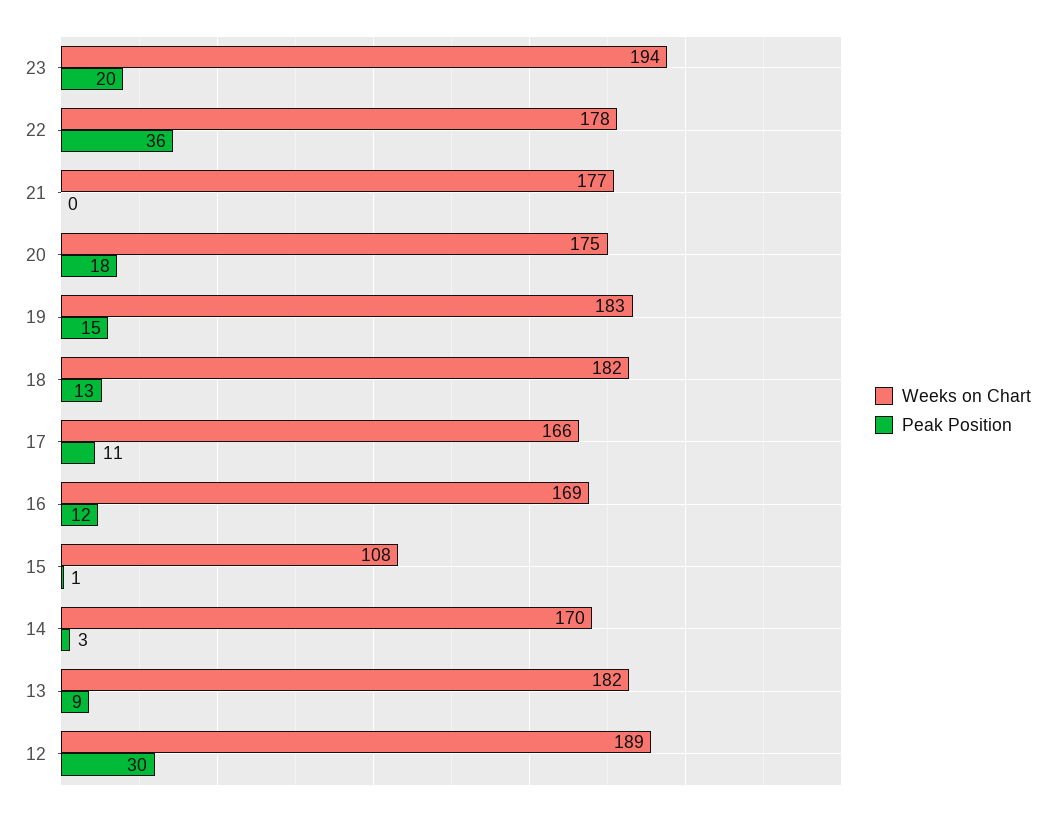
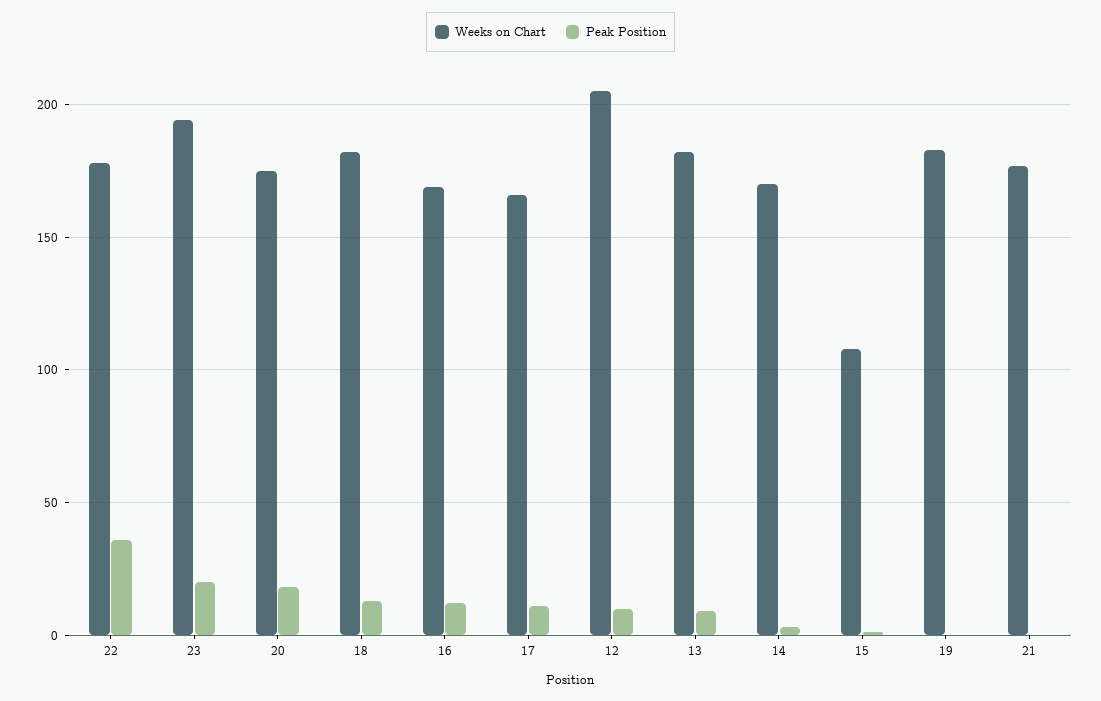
  {
    "Weeks on Chart": {
      "23": 194,
      "22": 178,
      "21": 177,
      "20": 175,
      "19": 183,
      "18": 182,
      "17": 166,
      "16": 169,
      "15": 108,
      "14": 170,
      "13": 182,
-     "12": 189
+     "12": 205
    },
    "Peak Position": {
      "23": 20,
      "22": 36,
      "21": 0,
      "20": 18,
-     "19": 15,
+     "19": 0,
      "18": 13,
      "17": 11,
      "16": 12,
      "15": 1,
      "14": 3,
      "13": 9,
-     "12": 30
+     "12": 10
    }
  }

